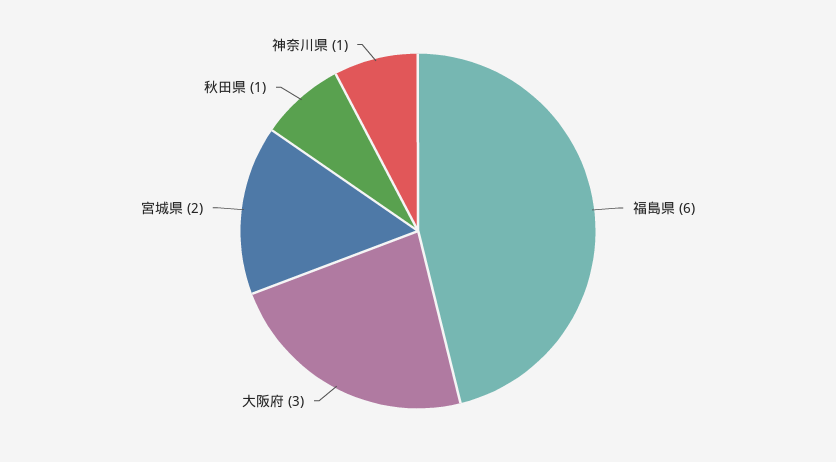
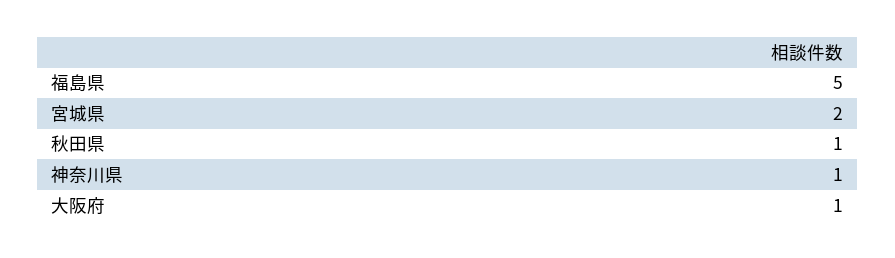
  {
-   "福島県": 6,
+   "福島県": 5,
-   "大阪府": 3,
+   "大阪府": 1,
    "宮城県": 2,
    "秋田県": 1,
    "神奈川県": 1
  }

